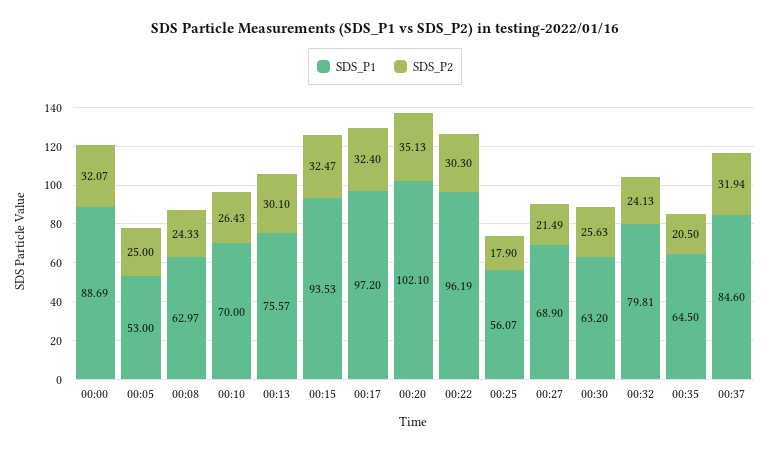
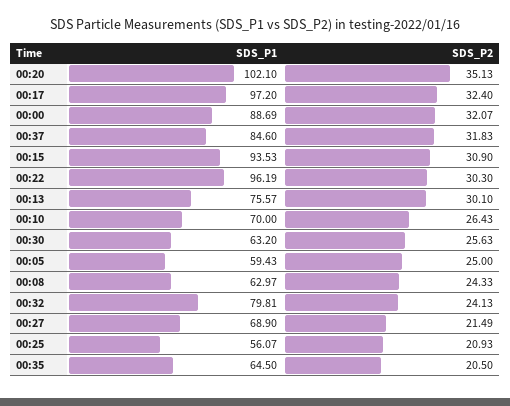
  {
    "SDS_P1": {
      "00:00": 88.69,
-     "00:05": 53,
+     "00:05": 59.43,
      "00:08": 62.97,
      "00:10": 70,
      "00:13": 75.57,
      "00:15": 93.53,
      "00:17": 97.2,
      "00:20": 102.1,
      "00:22": 96.19,
      "00:25": 56.07,
      "00:27": 68.9,
      "00:30": 63.2,
      "00:32": 79.81,
      "00:35": 64.5,
      "00:37": 84.6
    },
    "SDS_P2": {
      "00:00": 32.07,
      "00:05": 25,
      "00:08": 24.33,
      "00:10": 26.43,
      "00:13": 30.1,
-     "00:15": 32.47,
+     "00:15": 30.9,
      "00:17": 32.4,
      "00:20": 35.13,
      "00:22": 30.3,
-     "00:25": 17.9,
+     "00:25": 20.93,
      "00:27": 21.49,
      "00:30": 25.63,
      "00:32": 24.13,
      "00:35": 20.5,
-     "00:37": 31.94
+     "00:37": 31.83
    }
  }

